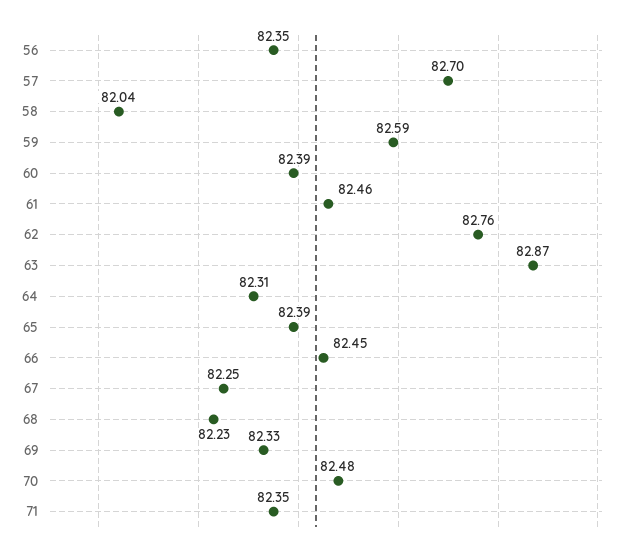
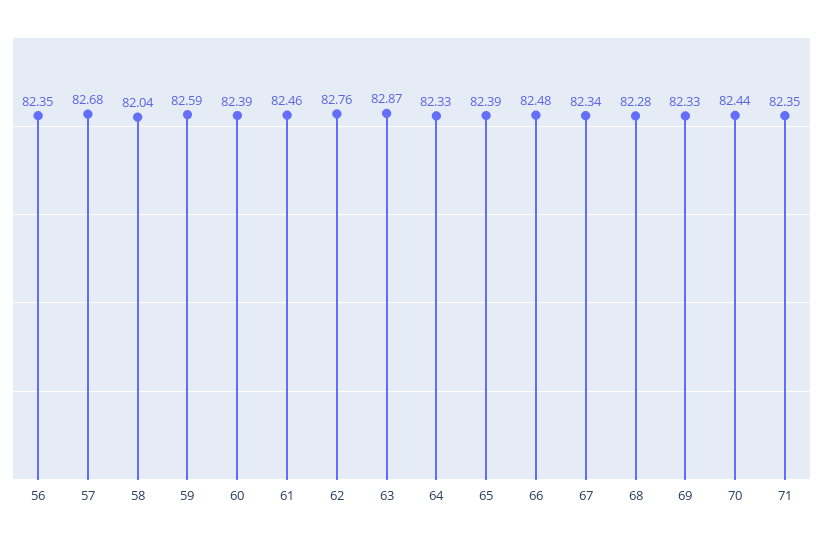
  {
    "56": 82.35,
-   "57": 82.7,
+   "57": 82.68,
    "58": 82.04,
    "59": 82.59,
    "60": 82.39,
    "61": 82.46,
    "62": 82.76,
    "63": 82.87,
-   "64": 82.31,
+   "64": 82.33,
    "65": 82.39,
-   "66": 82.45,
+   "66": 82.48,
-   "67": 82.25,
+   "67": 82.34,
-   "68": 82.23,
+   "68": 82.28,
    "69": 82.33,
-   "70": 82.48,
+   "70": 82.44,
    "71": 82.35
  }

